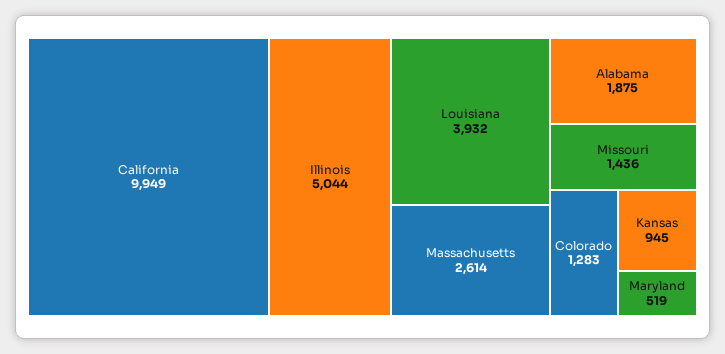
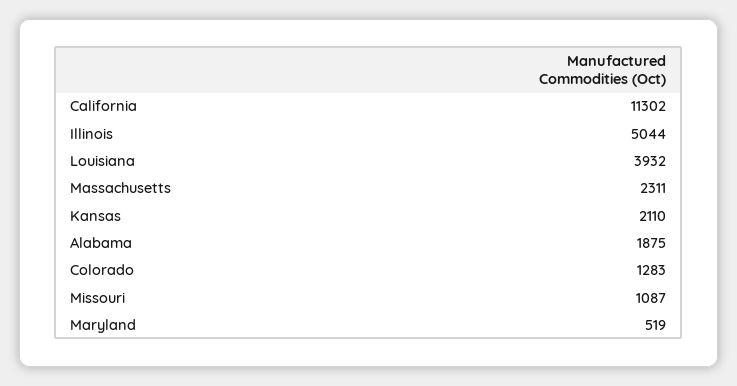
  {
-   "California": 9949,
+   "California": 11302,
    "Illinois": 5044,
    "Louisiana": 3932,
-   "Massachusetts": 2614,
+   "Massachusetts": 2311,
    "Alabama": 1875,
-   "Missouri": 1436,
+   "Missouri": 1087,
    "Colorado": 1283,
-   "Kansas": 945,
+   "Kansas": 2110,
    "Maryland": 519
  }

